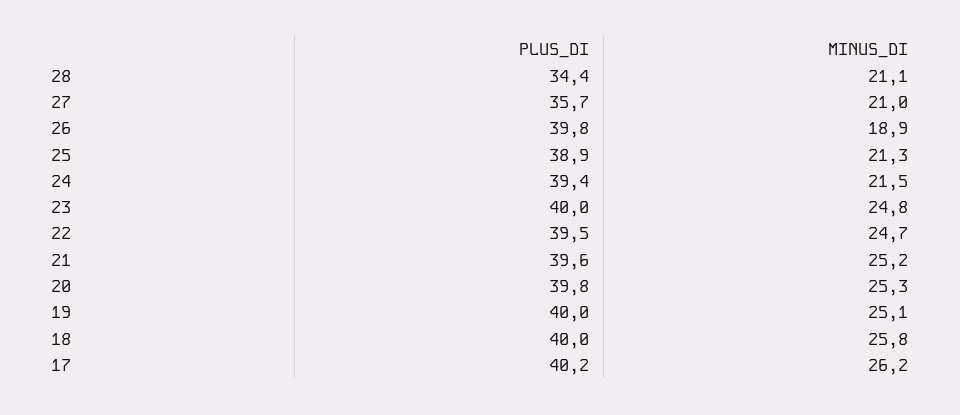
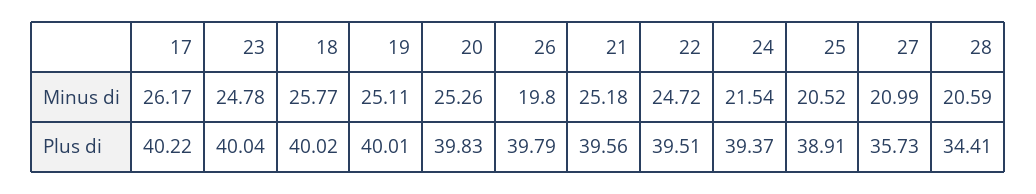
  {
    "PLUS_DI": {
      "28": 34.41,
      "27": 35.73,
      "26": 39.79,
      "25": 38.91,
      "24": 39.37,
      "23": 40.04,
      "22": 39.51,
      "21": 39.56,
      "20": 39.83,
      "19": 40.01,
      "18": 40.02,
      "17": 40.22
    },
    "MINUS_DI": {
-     "28": 21.1,
+     "28": 20.59,
      "27": 20.99,
-     "26": 18.9,
+     "26": 19.8,
-     "25": 21.3,
+     "25": 20.52,
      "24": 21.54,
      "23": 24.78,
      "22": 24.72,
      "21": 25.18,
      "20": 25.26,
      "19": 25.11,
      "18": 25.77,
      "17": 26.17
    }
  }

